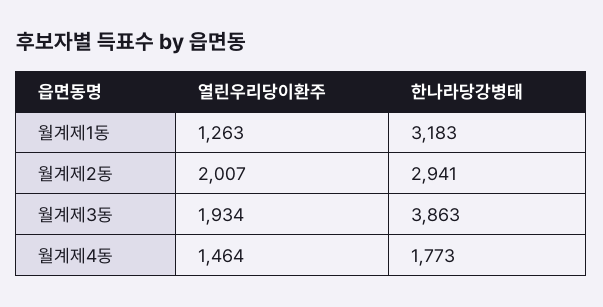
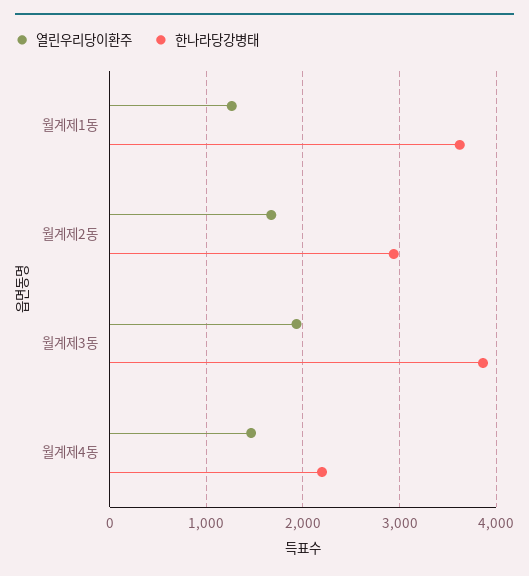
  {
    "열린우리당이환주": {
      "월계제1동": 1263,
-     "월계제2동": 2007,
+     "월계제2동": 1700,
      "월계제3동": 1934,
      "월계제4동": 1464
    },
    "한나라당강병태": {
-     "월계제1동": 3183,
+     "월계제1동": 3600,
      "월계제2동": 2941,
      "월계제3동": 3863,
-     "월계제4동": 1773
+     "월계제4동": 2200
    }
  }

